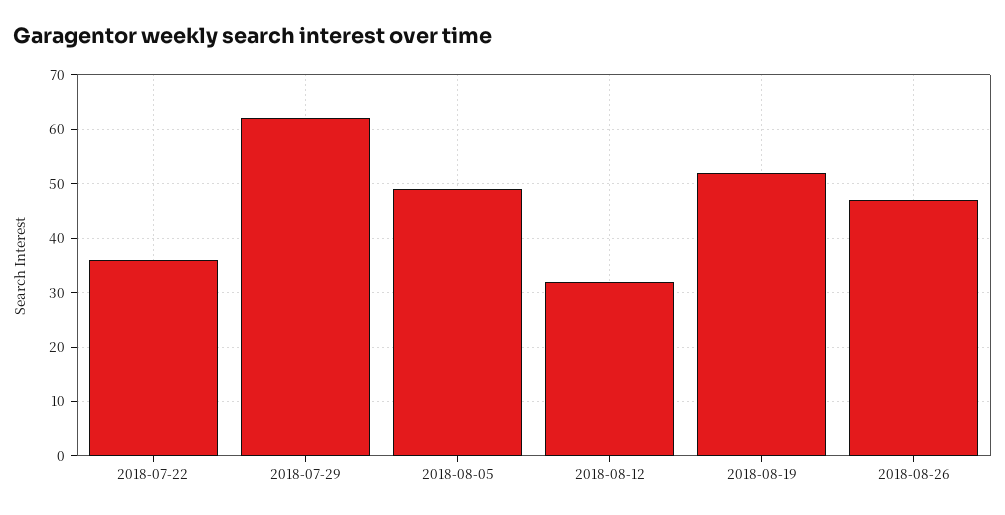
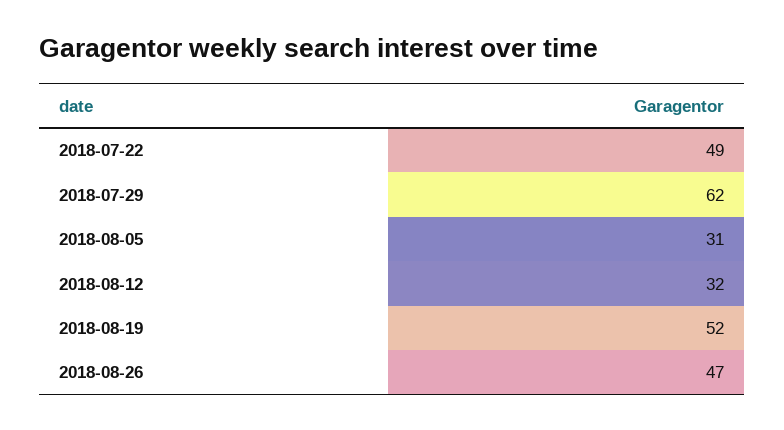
  {
-   "2018-07-22": 35,
+   "2018-07-22": 49,
    "2018-07-29": 62,
-   "2018-08-05": 50,
+   "2018-08-05": 31,
    "2018-08-12": 32,
    "2018-08-19": 52,
    "2018-08-26": 47
  }

